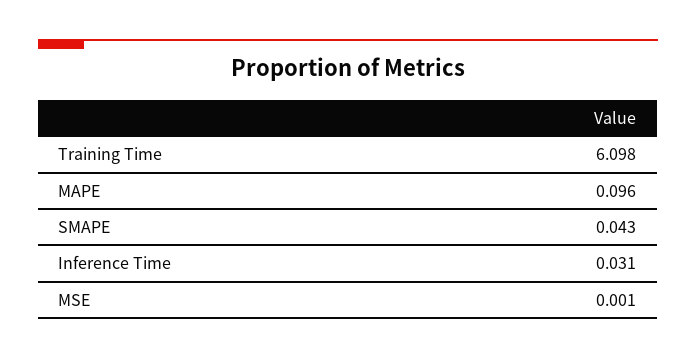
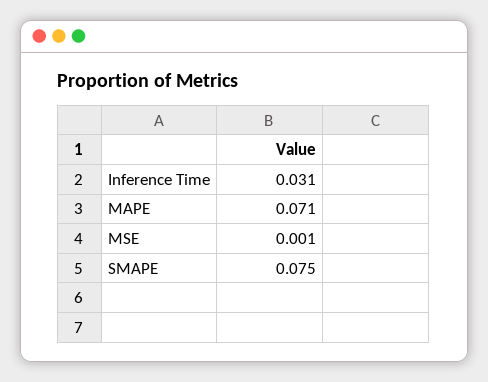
  {
-   "Training Time": 6.098,
-   "MAPE": 0.096,
+   "MAPE": 0.071,
-   "SMAPE": 0.043,
+   "SMAPE": 0.075,
    "Inference Time": 0.031,
    "MSE": 0.001
  }

